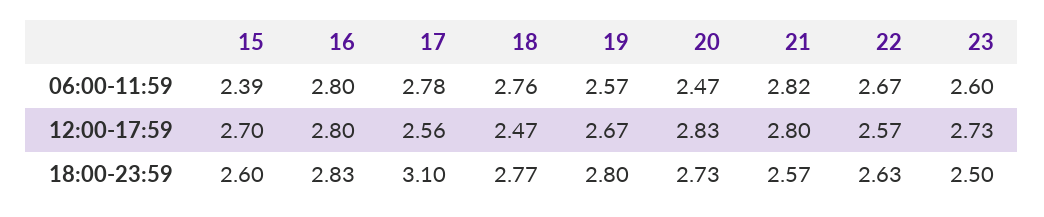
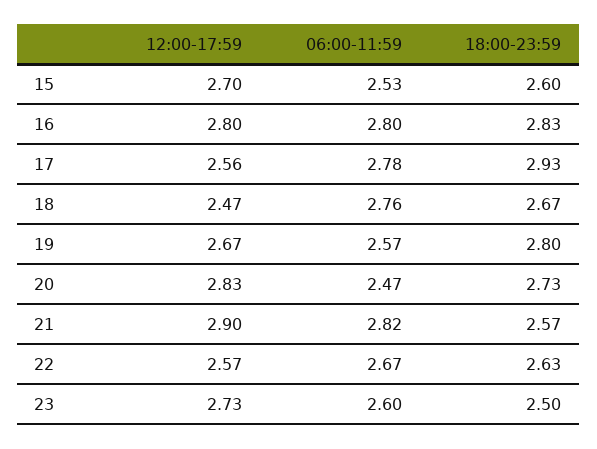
  {
    "15": {
-     "06:00-11:59": 2.39,
+     "06:00-11:59": 2.53,
      "12:00-17:59": 2.7,
      "18:00-23:59": 2.6
    },
    "16": {
      "06:00-11:59": 2.8,
      "12:00-17:59": 2.8,
      "18:00-23:59": 2.83
    },
    "17": {
      "06:00-11:59": 2.78,
      "12:00-17:59": 2.56,
-     "18:00-23:59": 3.1
+     "18:00-23:59": 2.93
    },
    "18": {
      "06:00-11:59": 2.76,
      "12:00-17:59": 2.47,
-     "18:00-23:59": 2.77
+     "18:00-23:59": 2.67
    },
    "19": {
      "06:00-11:59": 2.57,
      "12:00-17:59": 2.67,
      "18:00-23:59": 2.8
    },
    "20": {
      "06:00-11:59": 2.47,
      "12:00-17:59": 2.83,
      "18:00-23:59": 2.73
    },
    "21": {
      "06:00-11:59": 2.82,
-     "12:00-17:59": 2.8,
+     "12:00-17:59": 2.9,
      "18:00-23:59": 2.57
    },
    "22": {
      "06:00-11:59": 2.67,
      "12:00-17:59": 2.57,
      "18:00-23:59": 2.63
    },
    "23": {
      "06:00-11:59": 2.6,
      "12:00-17:59": 2.73,
      "18:00-23:59": 2.5
    }
  }

